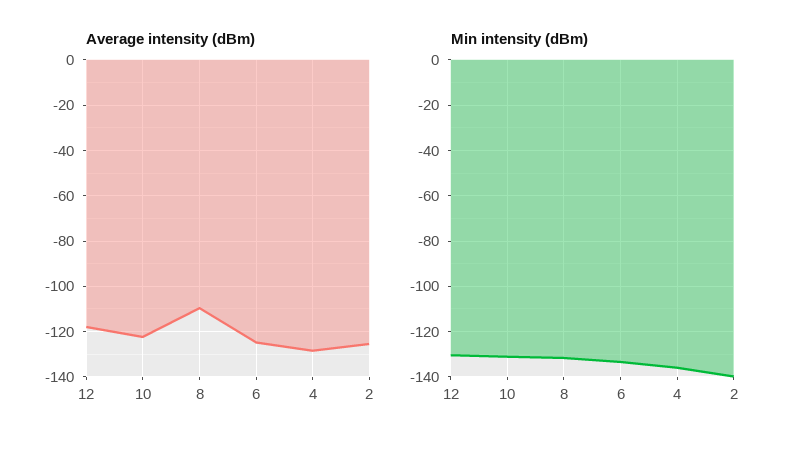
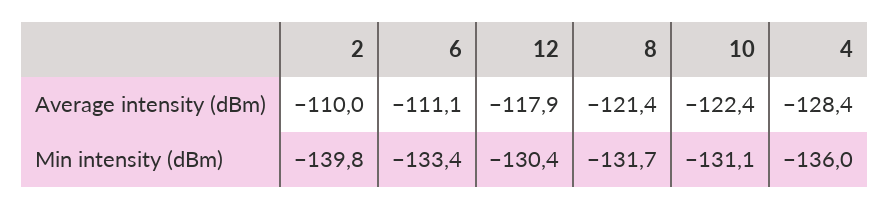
  {
    "Average intensity (dBm)": {
      "12": -117.9,
      "10": -122.4,
-     "8": -110,
+     "8": -121.4,
-     "6": -125,
+     "6": -111.1,
      "4": -128.4,
-     "2": -125
+     "2": -110
    },
    "Min intensity (dBm)": {
      "12": -130.4,
      "10": -131.1,
      "8": -131.7,
      "6": -133.4,
      "4": -136,
      "2": -139.8
    }
  }

